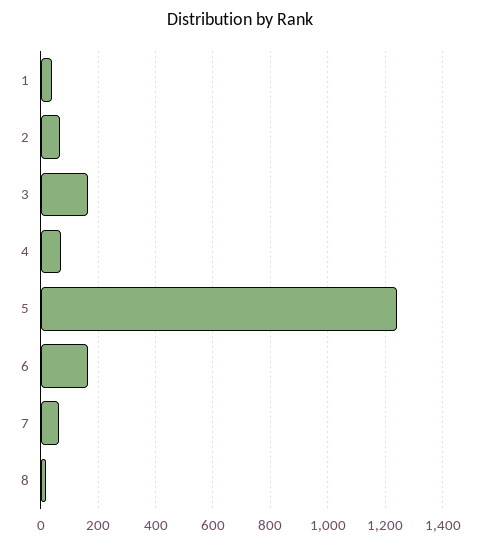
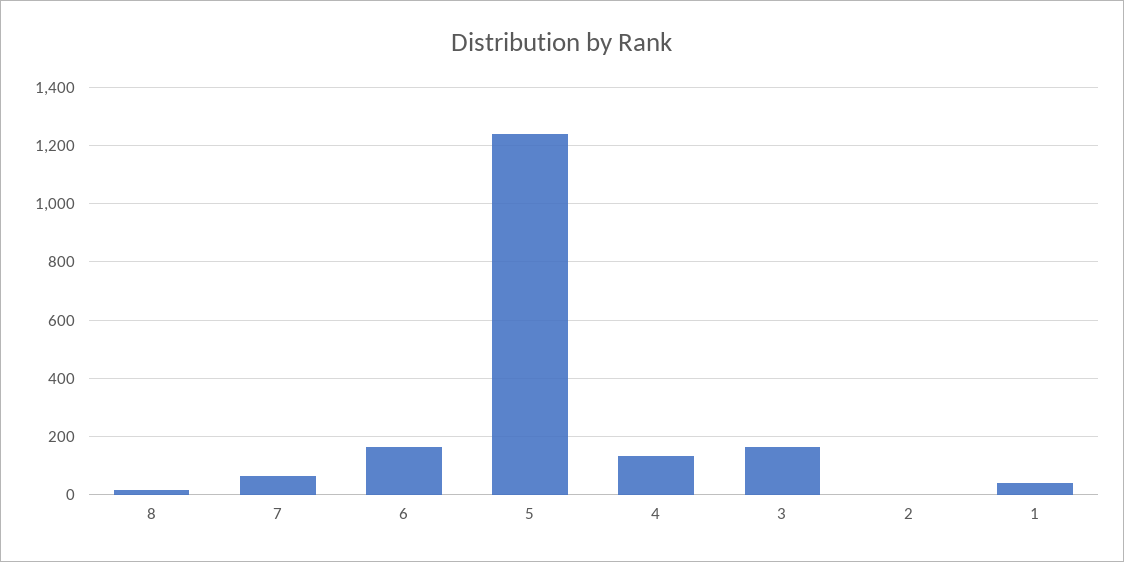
  {
    "1": 50,
-   "2": 75,
+   "2": 0,
    "3": 175,
-   "4": 75,
+   "4": 125,
    "5": 1250,
    "6": 175,
    "7": 75,
    "8": 25
  }

